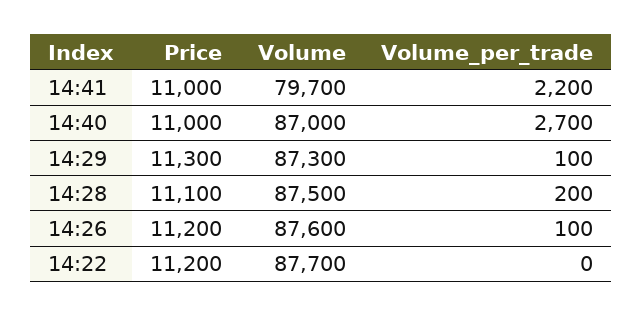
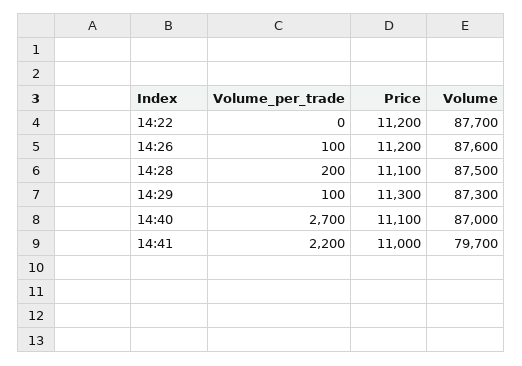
  {
    "Price": {
      "14:41": 11000,
-     "14:40": 11000,
+     "14:40": 11100,
      "14:29": 11300,
      "14:28": 11100,
      "14:26": 11200,
      "14:22": 11200
    },
    "Volume": {
      "14:41": 79700,
      "14:40": 87000,
      "14:29": 87300,
      "14:28": 87500,
      "14:26": 87600,
      "14:22": 87700
    },
    "Volume_per_trade": {
      "14:41": 2200,
      "14:40": 2700,
      "14:29": 100,
      "14:28": 200,
      "14:26": 100,
      "14:22": 0
    }
  }

